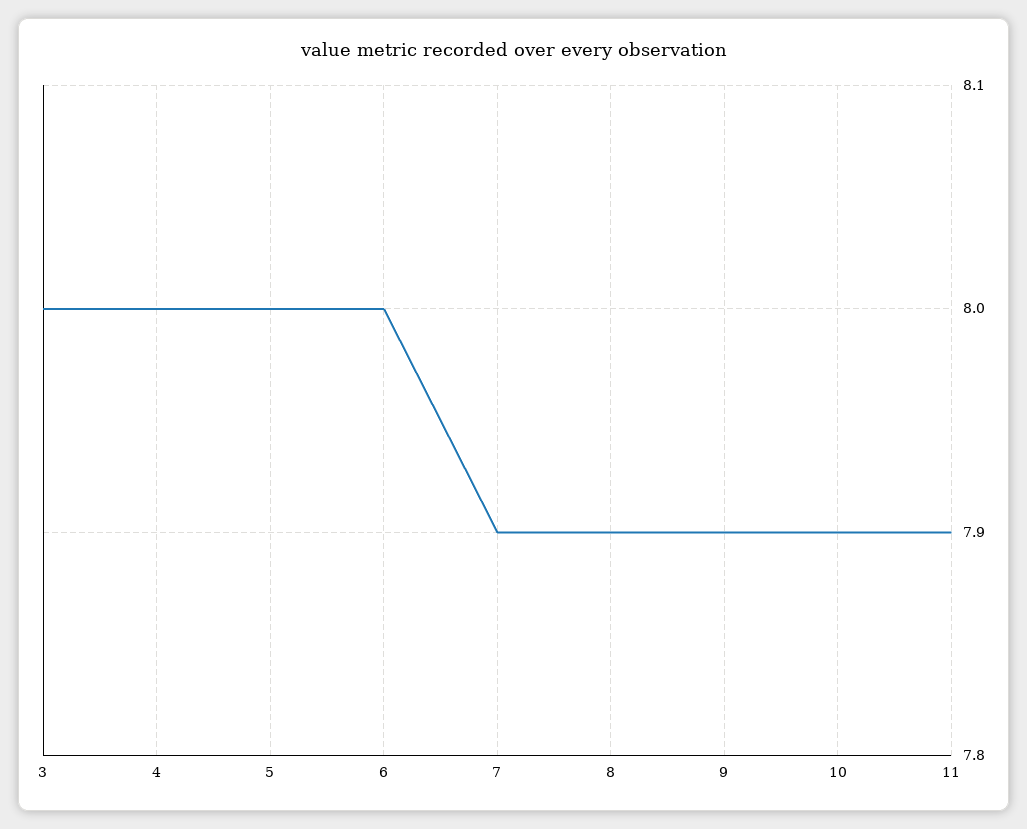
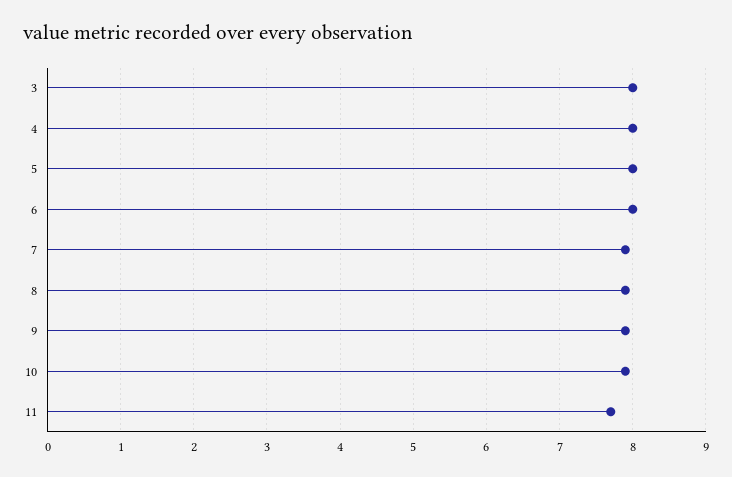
  {
    "3": 8,
    "4": 8,
    "5": 8,
    "6": 8,
    "7": 7.9,
    "8": 7.9,
    "9": 7.9,
    "10": 7.9,
-   "11": 7.9
+   "11": 7.7
  }

